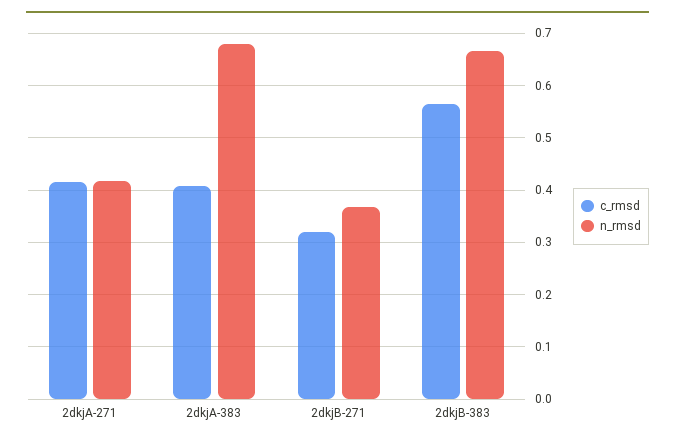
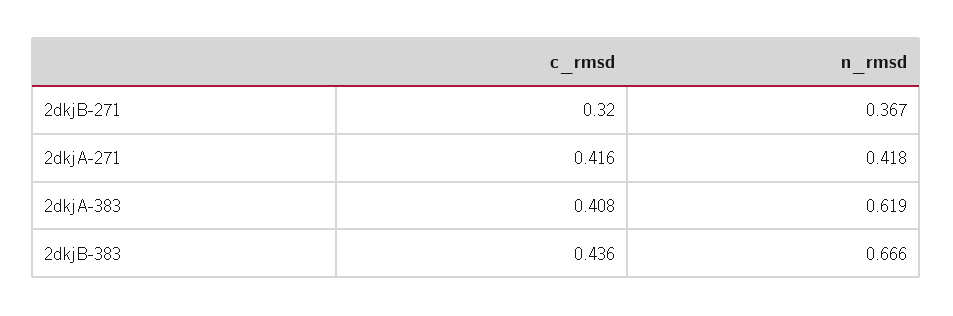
  {
    "c_rmsd": {
      "2dkjA-271": 0.416,
      "2dkjA-383": 0.408,
      "2dkjB-271": 0.32,
-     "2dkjB-383": 0.56
+     "2dkjB-383": 0.436
    },
    "n_rmsd": {
      "2dkjA-271": 0.418,
-     "2dkjA-383": 0.68,
+     "2dkjA-383": 0.619,
      "2dkjB-271": 0.367,
      "2dkjB-383": 0.666
    }
  }

